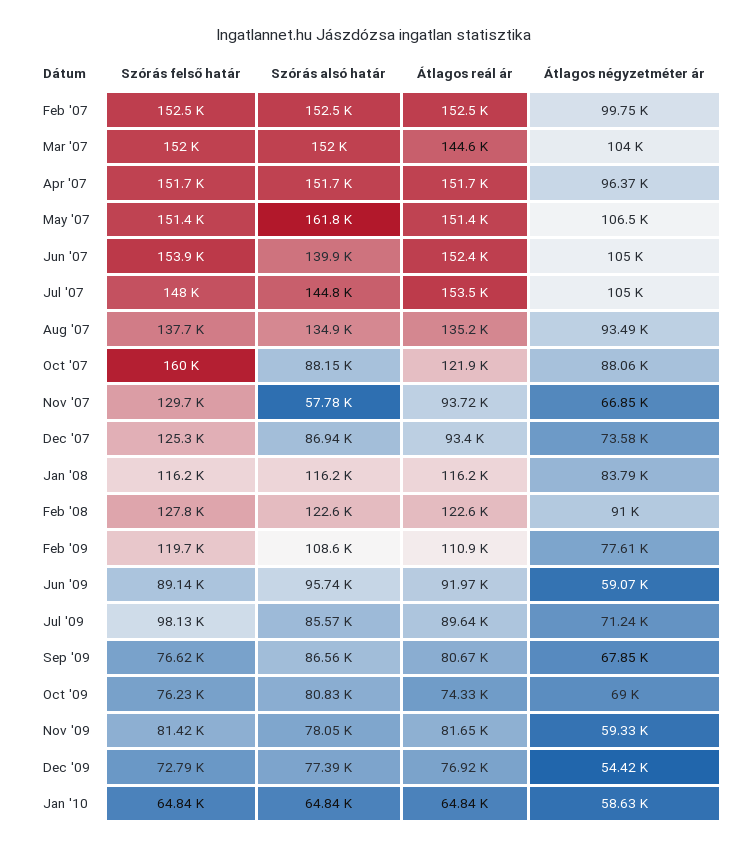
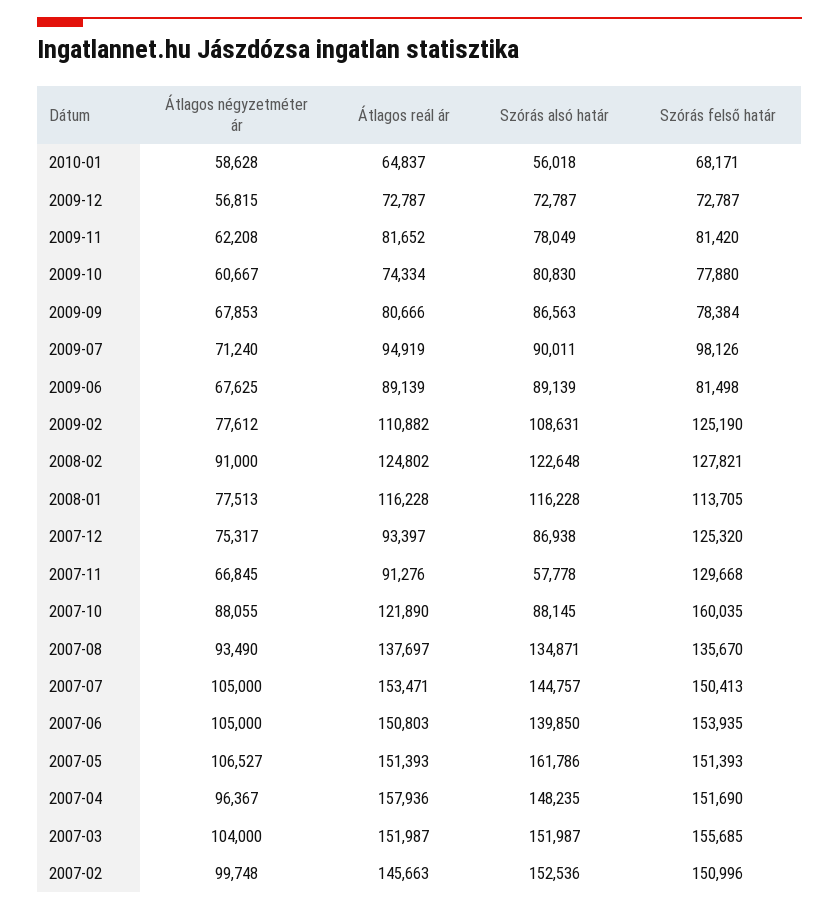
  {
    "Szórás felső határ": {
-     "Feb '07": 152500,
+     "Feb '07": 150996,
-     "Mar '07": 152000,
+     "Mar '07": 155685,
      "Apr '07": 151690,
      "May '07": 151393,
      "Jun '07": 153935,
-     "Jul '07": 148000,
+     "Jul '07": 150413,
-     "Aug '07": 137700,
+     "Aug '07": 135670,
      "Oct '07": 160035,
      "Nov '07": 129668,
      "Dec '07": 125320,
-     "Jan '08": 116200,
+     "Jan '08": 113705,
      "Feb '08": 127821,
-     "Feb '09": 119700,
+     "Feb '09": 125190,
-     "Jun '09": 89140,
+     "Jun '09": 81498,
      "Jul '09": 98126,
-     "Sep '09": 76620,
+     "Sep '09": 78384,
-     "Oct '09": 76230,
+     "Oct '09": 77880,
      "Nov '09": 81420,
      "Dec '09": 72787,
-     "Jan '10": 64840
+     "Jan '10": 68171
    },
    "Szórás alsó határ": {
      "Feb '07": 152536,
      "Mar '07": 151987,
-     "Apr '07": 151700,
+     "Apr '07": 148235,
      "May '07": 161786,
      "Jun '07": 139850,
      "Jul '07": 144757,
      "Aug '07": 134871,
      "Oct '07": 88145,
      "Nov '07": 57778,
      "Dec '07": 86938,
      "Jan '08": 116228,
      "Feb '08": 122648,
      "Feb '09": 108631,
-     "Jun '09": 95740,
+     "Jun '09": 89139,
-     "Jul '09": 85570,
+     "Jul '09": 90011,
      "Sep '09": 86563,
      "Oct '09": 80830,
      "Nov '09": 78049,
-     "Dec '09": 77390,
+     "Dec '09": 72787,
-     "Jan '10": 64840
+     "Jan '10": 56018
    },
    "Átlagos reál ár": {
-     "Feb '07": 152500,
+     "Feb '07": 145663,
-     "Mar '07": 144600,
+     "Mar '07": 151987,
-     "Apr '07": 151700,
+     "Apr '07": 157936,
      "May '07": 151393,
-     "Jun '07": 152400,
+     "Jun '07": 150803,
      "Jul '07": 153471,
-     "Aug '07": 135200,
+     "Aug '07": 137697,
      "Oct '07": 121890,
-     "Nov '07": 93720,
+     "Nov '07": 91276,
      "Dec '07": 93397,
      "Jan '08": 116228,
-     "Feb '08": 122600,
+     "Feb '08": 124802,
      "Feb '09": 110882,
-     "Jun '09": 91970,
+     "Jun '09": 89139,
-     "Jul '09": 89640,
+     "Jul '09": 94919,
      "Sep '09": 80666,
      "Oct '09": 74334,
      "Nov '09": 81652,
-     "Dec '09": 76920,
+     "Dec '09": 72787,
      "Jan '10": 64837
    },
    "Átlagos négyzetméter ár": {
      "Feb '07": 99748,
      "Mar '07": 104000,
      "Apr '07": 96367,
      "May '07": 106527,
      "Jun '07": 105000,
      "Jul '07": 105000,
      "Aug '07": 93490,
      "Oct '07": 88055,
      "Nov '07": 66845,
-     "Dec '07": 73580,
+     "Dec '07": 75317,
-     "Jan '08": 83790,
+     "Jan '08": 77513,
      "Feb '08": 91000,
      "Feb '09": 77612,
-     "Jun '09": 59070,
+     "Jun '09": 67625,
      "Jul '09": 71240,
      "Sep '09": 67853,
-     "Oct '09": 69000,
+     "Oct '09": 60667,
-     "Nov '09": 59330,
+     "Nov '09": 62208,
-     "Dec '09": 54420,
+     "Dec '09": 56815,
      "Jan '10": 58628
    }
  }

